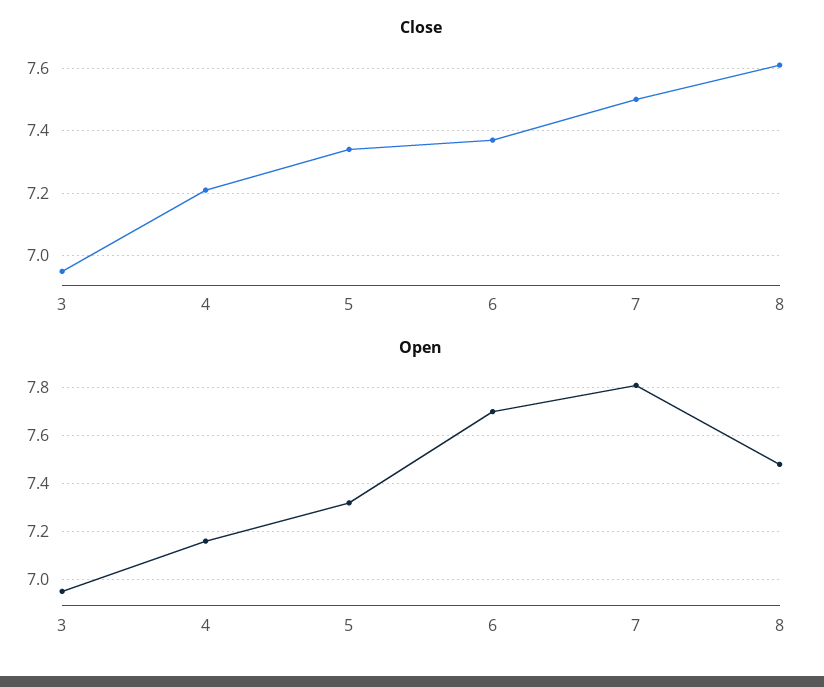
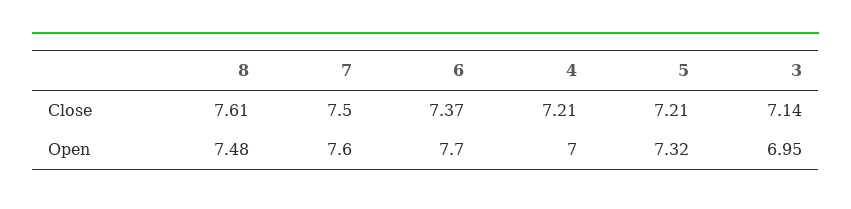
  {
    "Close": {
-     "3": 6.95,
+     "3": 7.14,
      "4": 7.21,
-     "5": 7.35,
+     "5": 7.21,
      "6": 7.37,
      "7": 7.5,
      "8": 7.61
    },
    "Open": {
      "3": 6.95,
-     "4": 7.15,
+     "4": 7,
      "5": 7.32,
      "6": 7.7,
-     "7": 7.8,
+     "7": 7.6,
      "8": 7.48
    }
  }

